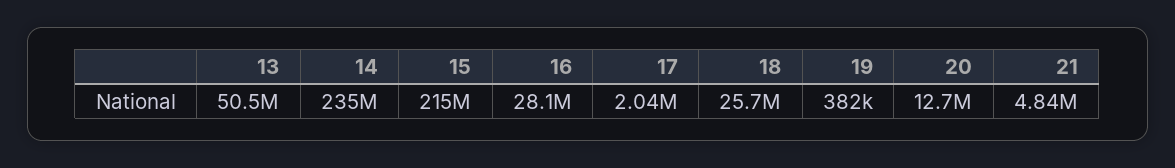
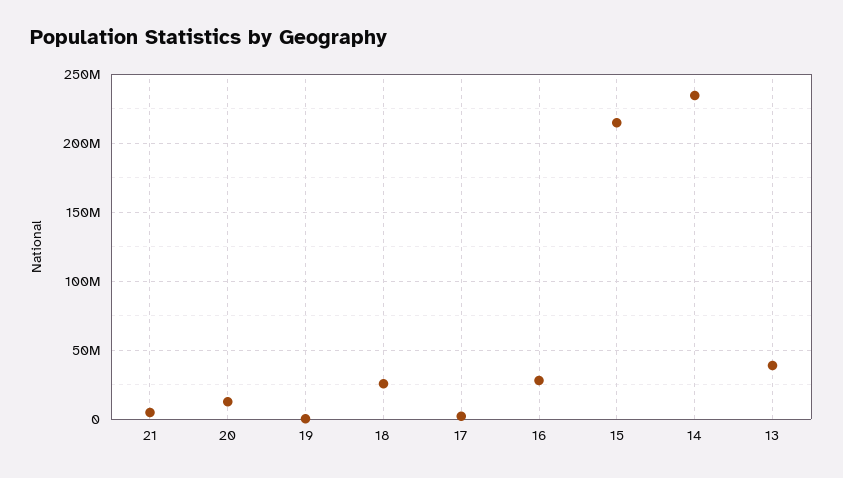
  {
-   "13": 50500000,
+   "13": 40000000,
    "14": 235000000,
    "15": 215000000,
    "16": 28100000,
    "17": 2040000,
    "18": 25700000,
    "19": 382000,
    "20": 12700000,
    "21": 4840000
  }

